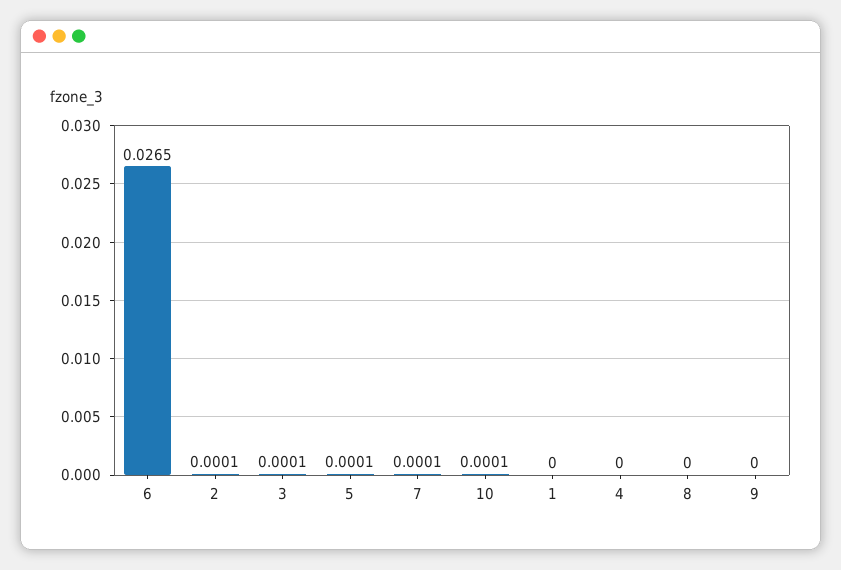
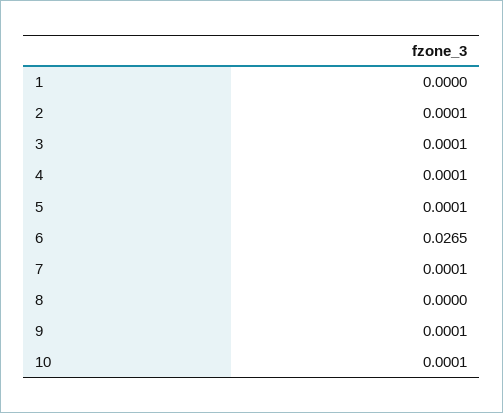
  {
    "6": 0.0265,
    "2": 0.0001,
    "3": 0.0001,
    "5": 0.0001,
    "7": 0.0001,
    "10": 0.0001,
    "1": 0,
-   "4": 0,
+   "4": 0.0001,
    "8": 0,
-   "9": 0
+   "9": 0.0001
  }

